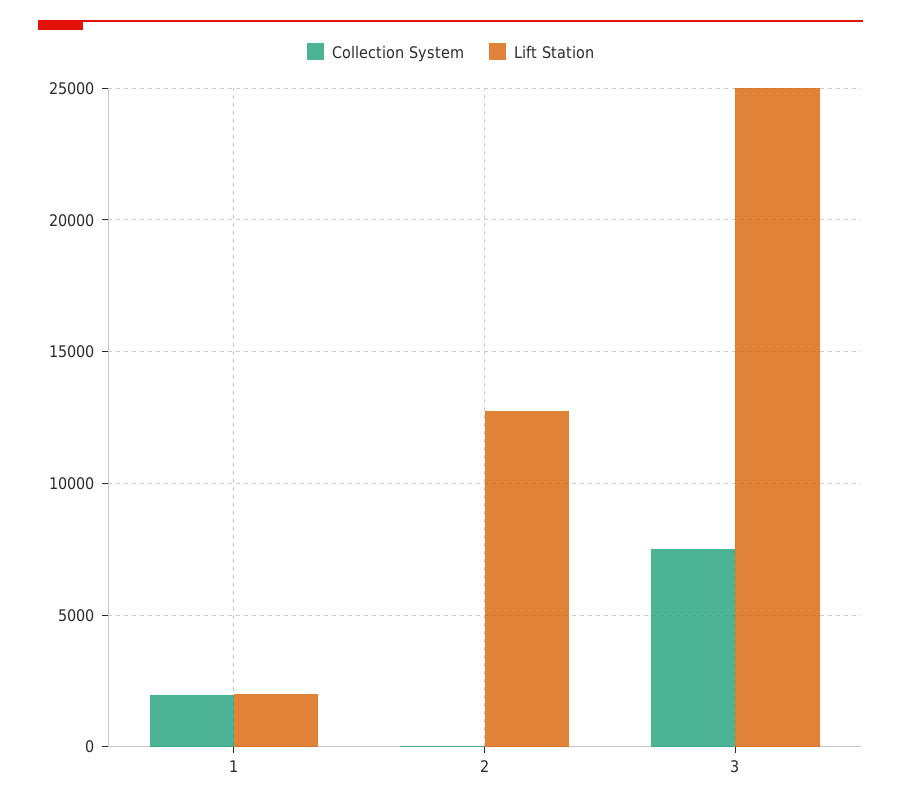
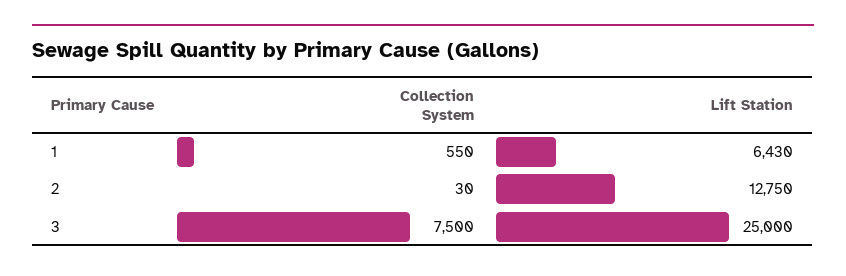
  {
    "Collection System": {
-     "1": 2000,
+     "1": 550,
      "2": 30,
      "3": 7500
    },
    "Lift Station": {
-     "1": 2000,
+     "1": 6430,
      "2": 12750,
      "3": 25000
    }
  }

